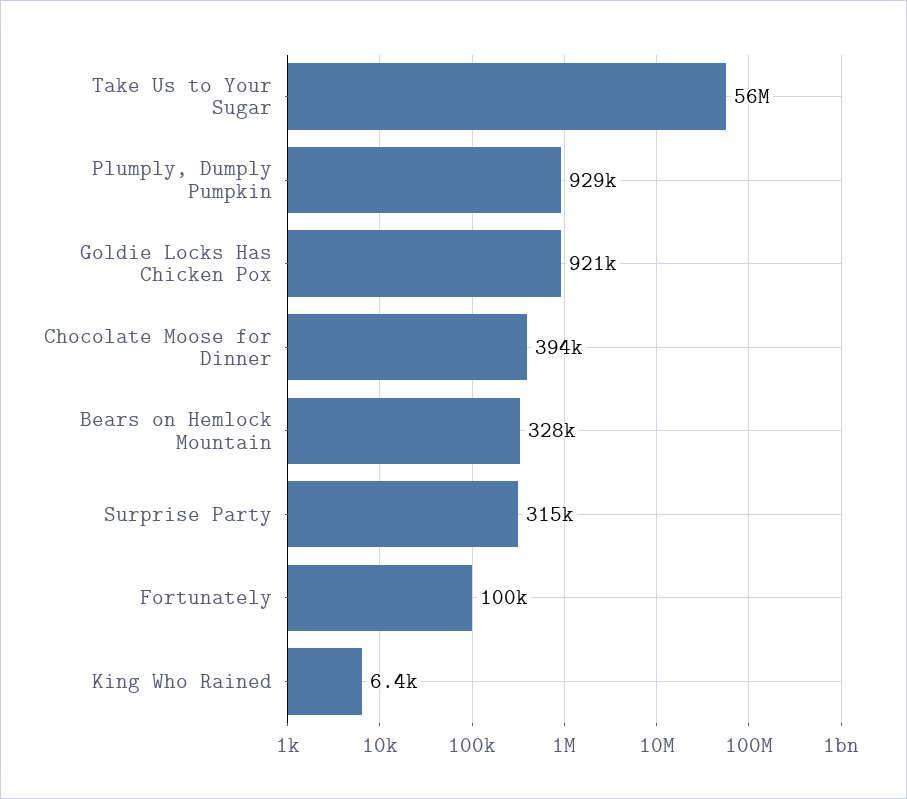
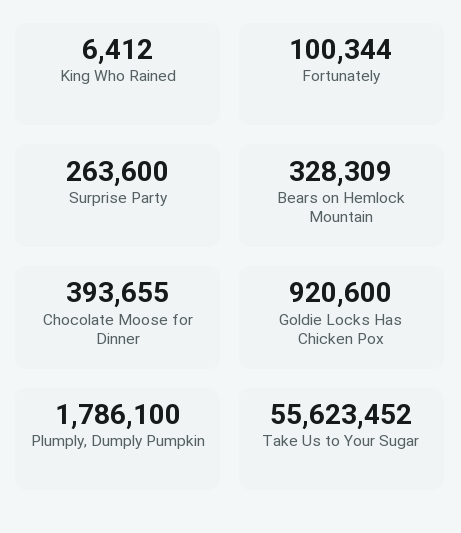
  {
    "Take Us to Your Sugar": 55623452,
-   "Plumply, Dumply Pumpkin": 929000,
+   "Plumply, Dumply Pumpkin": 1786100,
    "Goldie Locks Has Chicken Pox": 920600,
    "Chocolate Moose for Dinner": 393655,
    "Bears on Hemlock Mountain": 328309,
-   "Surprise Party": 315000,
+   "Surprise Party": 263600,
    "Fortunately": 100344,
    "King Who Rained": 6412
  }

